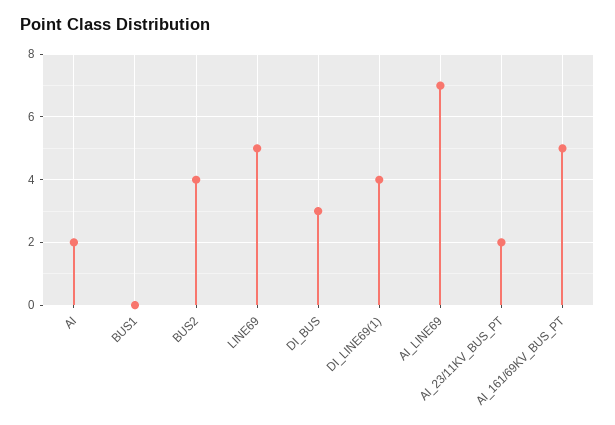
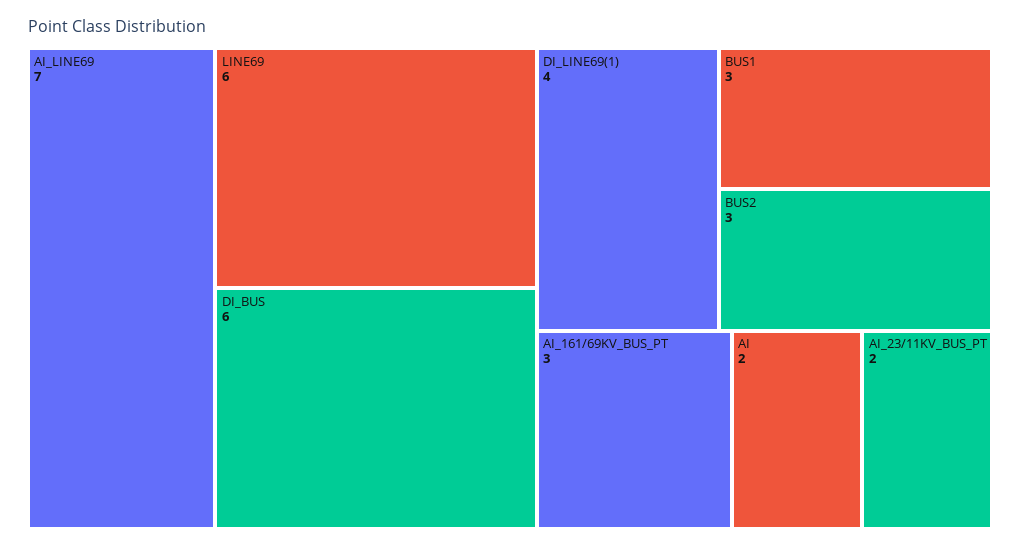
  {
    "AI": 2,
-   "BUS1": 0,
+   "BUS1": 3,
-   "BUS2": 4,
+   "BUS2": 3,
-   "LINE69": 5,
+   "LINE69": 6,
-   "DI_BUS": 3,
+   "DI_BUS": 6,
    "DI_LINE69(1)": 4,
    "AI_LINE69": 7,
    "AI_23/11KV_BUS_PT": 2,
-   "AI_161/69KV_BUS_PT": 5
+   "AI_161/69KV_BUS_PT": 3
  }

